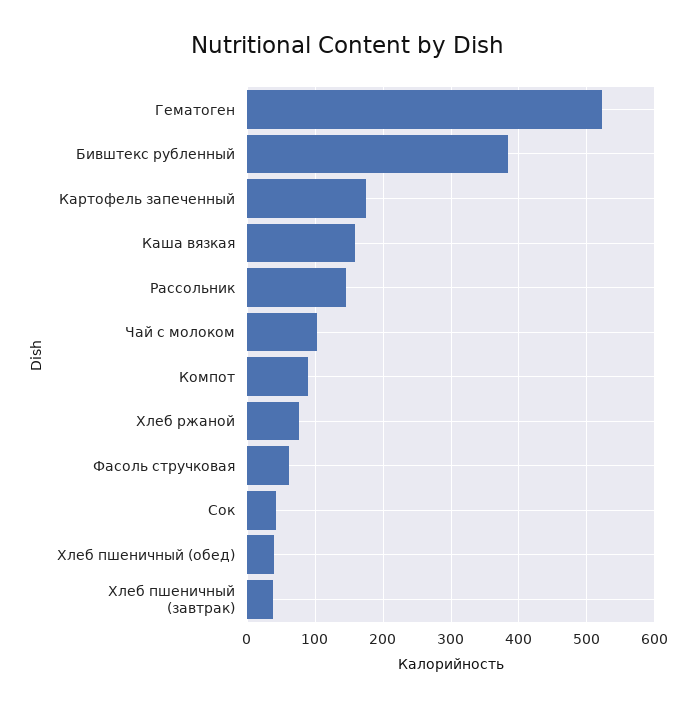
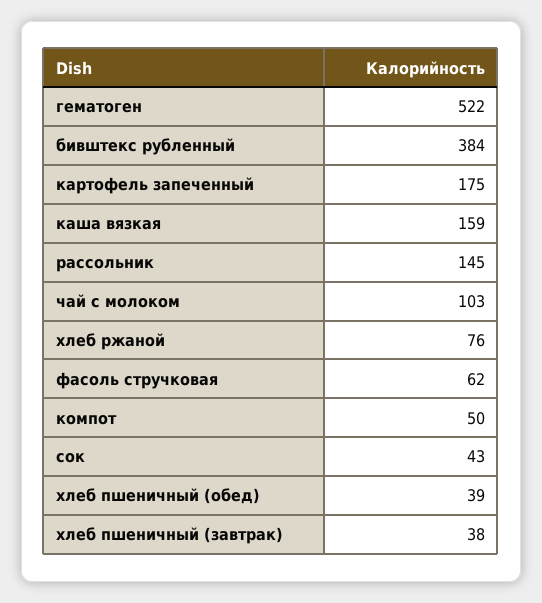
  {
    "Гематоген": 522,
    "Бивштекс рубленный": 384,
    "Картофель запеченный": 175,
    "Каша вязкая": 159,
    "Рассольник": 145,
    "Чай с молоком": 103,
-   "Компот": 90,
+   "Компот": 50,
    "Хлеб ржаной": 76,
    "Фасоль стручковая": 62,
    "Сок": 43,
    "Хлеб пшеничный (обед)": 39,
    "Хлеб пшеничный (завтрак)": 38
  }

